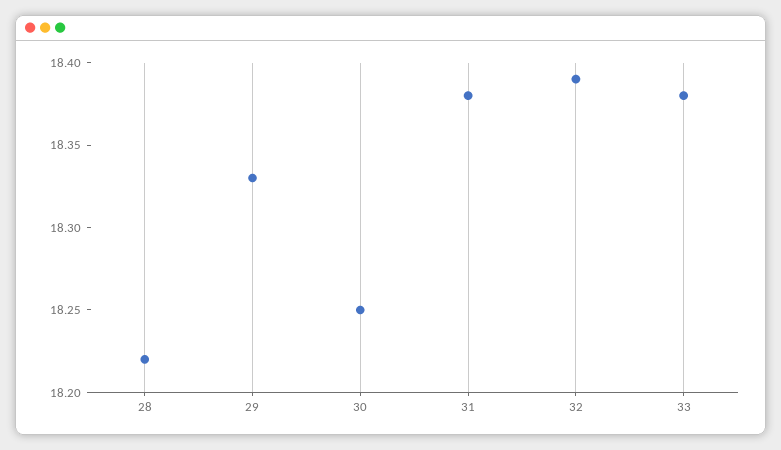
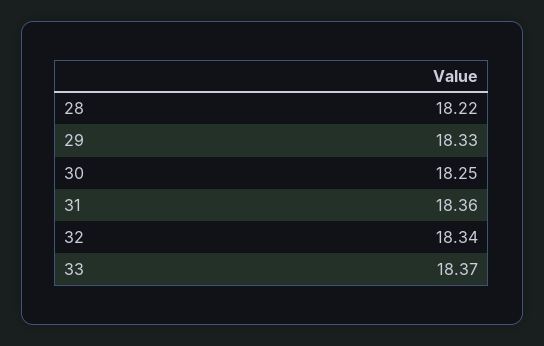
  {
    "28": 18.22,
    "29": 18.33,
    "30": 18.25,
-   "31": 18.38,
+   "31": 18.36,
-   "32": 18.39,
+   "32": 18.34,
-   "33": 18.38
+   "33": 18.37
  }

